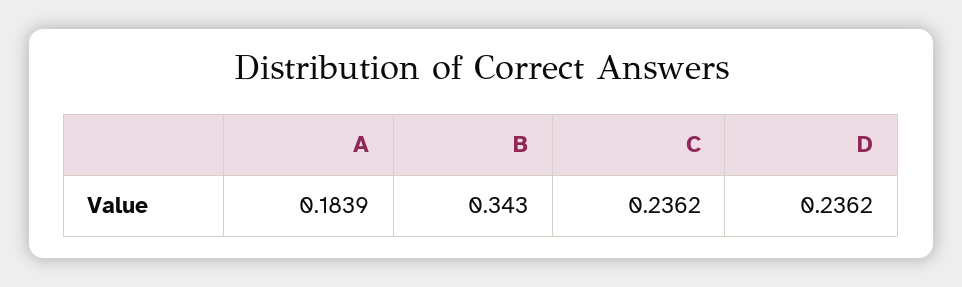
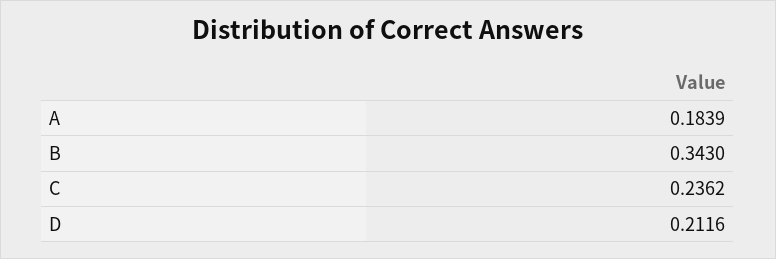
  {
    "A": 0.1839,
    "B": 0.343,
    "C": 0.2362,
-   "D": 0.2362
+   "D": 0.2116
  }

